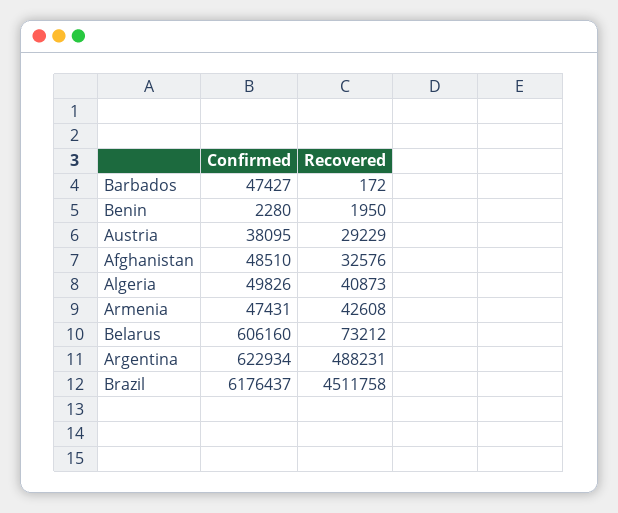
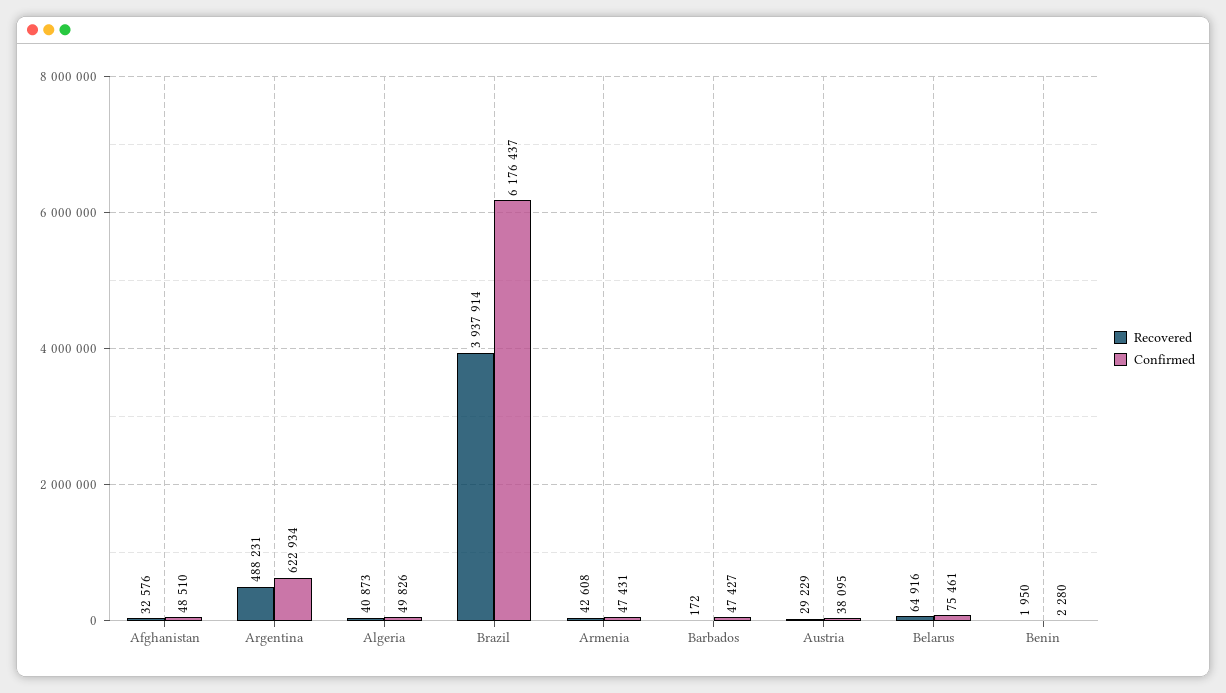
  {
    "Confirmed": {
      "Barbados": 47427,
      "Benin": 2280,
      "Austria": 38095,
      "Afghanistan": 48510,
      "Algeria": 49826,
      "Armenia": 47431,
-     "Belarus": 606160,
+     "Belarus": 75461,
      "Argentina": 622934,
      "Brazil": 6176437
    },
    "Recovered": {
      "Barbados": 172,
      "Benin": 1950,
      "Austria": 29229,
      "Afghanistan": 32576,
      "Algeria": 40873,
      "Armenia": 42608,
-     "Belarus": 73212,
+     "Belarus": 64916,
      "Argentina": 488231,
-     "Brazil": 4511758
+     "Brazil": 3937914
    }
  }

